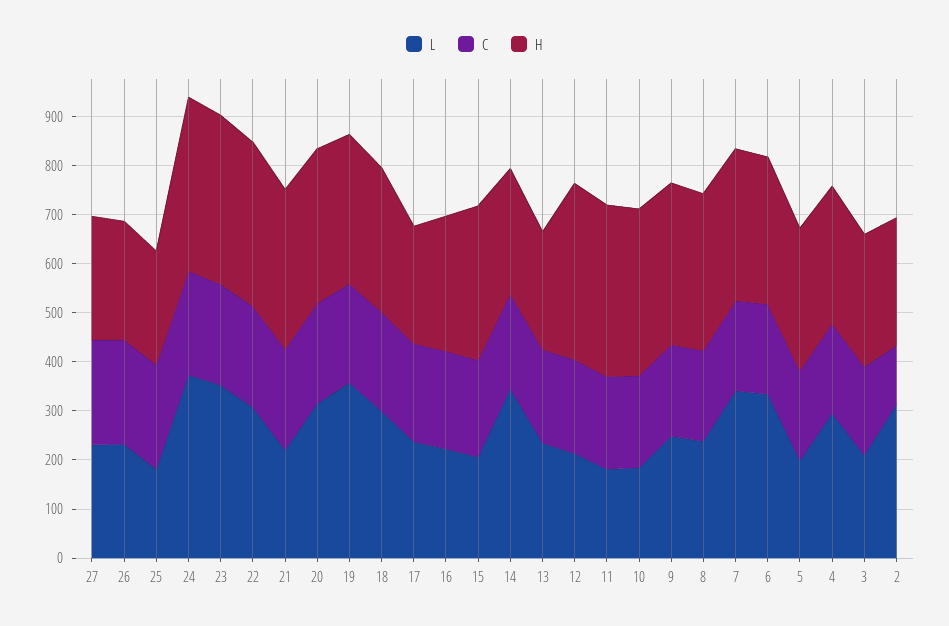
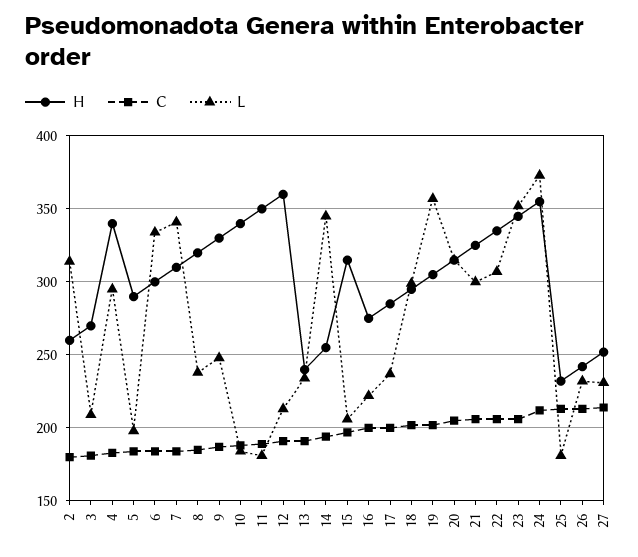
  {
    "L": {
      "27": 230,
      "26": 230,
      "25": 180,
      "24": 375,
      "23": 350,
      "22": 305,
-     "21": 220,
+     "21": 300,
      "20": 315,
      "19": 355,
      "18": 300,
      "17": 235,
      "16": 220,
      "15": 205,
      "14": 345,
      "13": 235,
      "12": 215,
      "11": 180,
      "10": 185,
      "9": 250,
      "8": 240,
      "7": 340,
      "6": 335,
      "5": 200,
      "4": 295,
      "3": 210,
      "2": 315
    },
    "C": {
      "27": 215,
      "26": 215,
      "25": 215,
      "24": 210,
      "23": 205,
      "22": 205,
      "21": 205,
      "20": 205,
      "19": 200,
      "18": 200,
      "17": 200,
      "16": 200,
      "15": 195,
      "14": 195,
      "13": 190,
      "12": 190,
      "11": 190,
      "10": 190,
      "9": 185,
      "8": 185,
      "7": 185,
      "6": 185,
      "5": 185,
      "4": 185,
      "3": 180,
-     "2": 120
+     "2": 180
    },
    "H": {
      "27": 250,
      "26": 240,
      "25": 230,
      "24": 355,
      "23": 345,
      "22": 335,
      "21": 325,
      "20": 315,
      "19": 305,
      "18": 295,
-     "17": 240,
+     "17": 285,
      "16": 275,
      "15": 315,
      "14": 255,
      "13": 240,
      "12": 360,
      "11": 350,
      "10": 340,
      "9": 330,
      "8": 320,
      "7": 310,
      "6": 300,
      "5": 290,
-     "4": 280,
+     "4": 340,
      "3": 270,
      "2": 260
    }
  }

